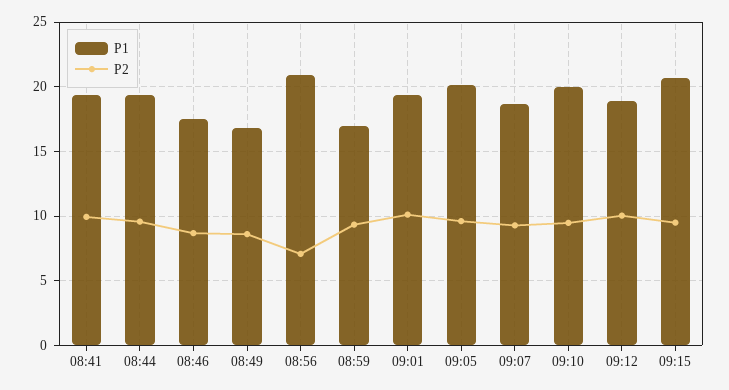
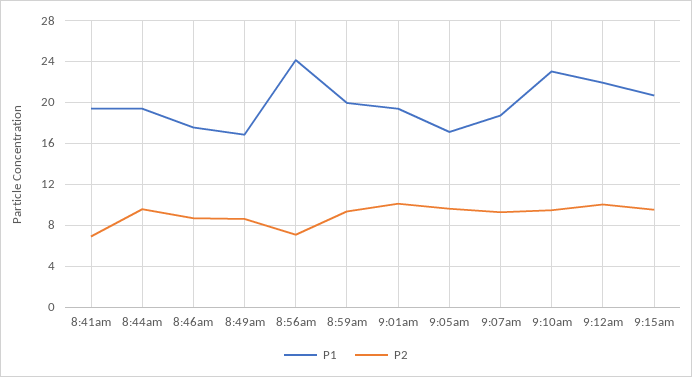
  {
    "P1": {
      "08:41": 19.5,
      "08:44": 19.5,
      "08:46": 17.5,
      "08:49": 17,
-     "08:56": 21,
+     "08:56": 24,
-     "08:59": 17,
+     "08:59": 20,
      "09:01": 19.5,
-     "09:05": 20,
+     "09:05": 17,
      "09:07": 18.5,
-     "09:10": 20,
+     "09:10": 23,
-     "09:12": 19,
+     "09:12": 22,
      "09:15": 20.5
    },
    "P2": {
-     "08:41": 10,
+     "08:41": 7,
      "08:44": 9.5,
      "08:46": 8.5,
      "08:49": 8.5,
      "08:56": 7,
      "08:59": 9.5,
      "09:01": 10,
      "09:05": 9.5,
      "09:07": 9.5,
      "09:10": 9.5,
      "09:12": 10,
      "09:15": 9.5
    }
  }

